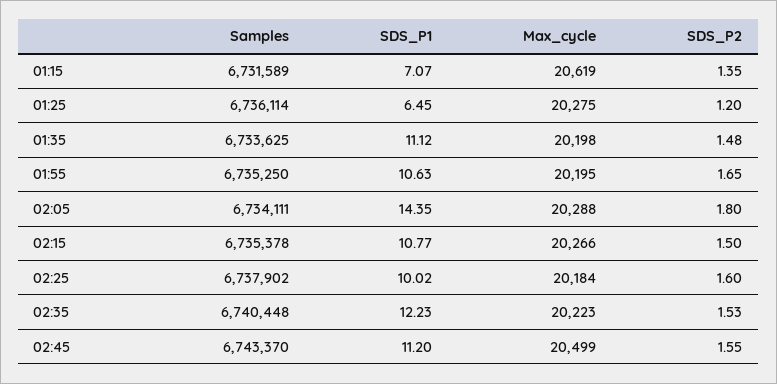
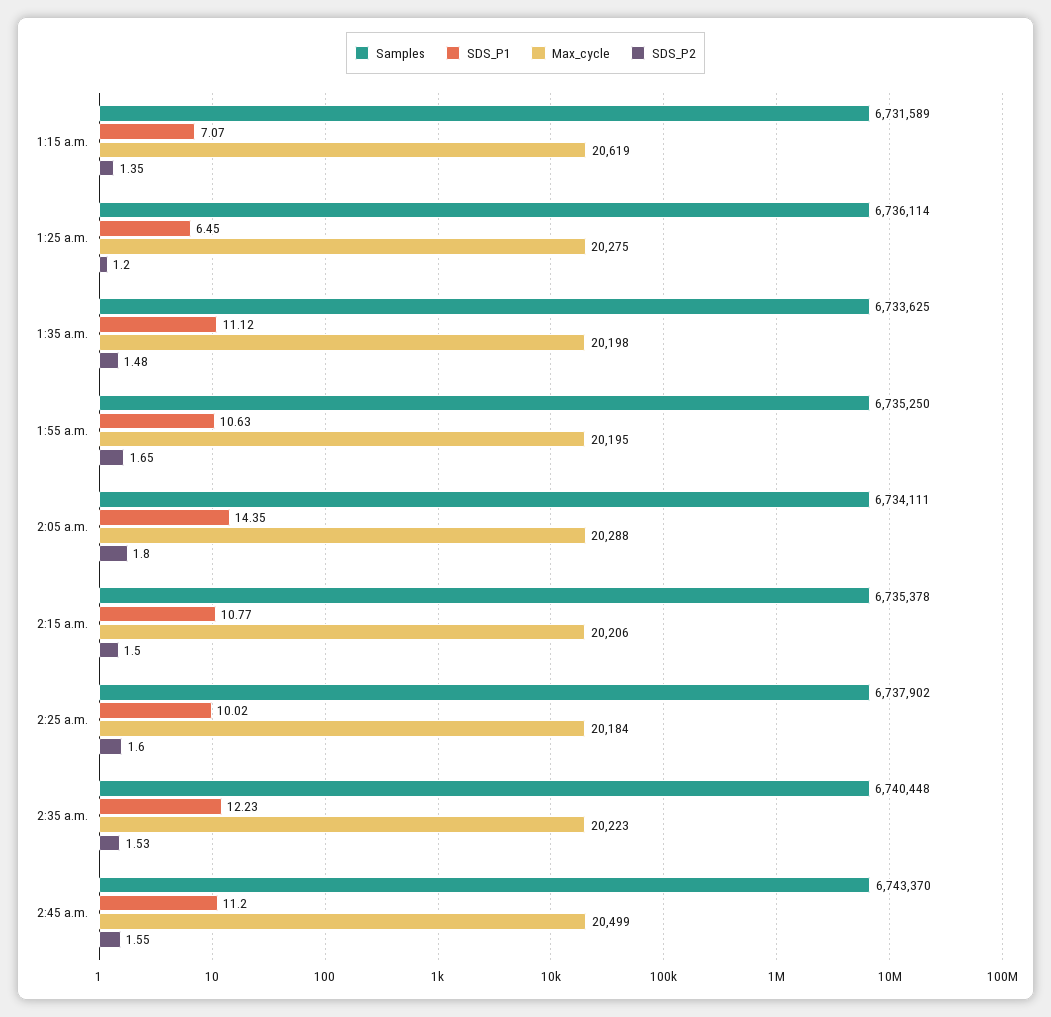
  {
    "Samples": {
      "01:15": 6731589,
      "01:25": 6736114,
      "01:35": 6733625,
      "01:55": 6735250,
      "02:05": 6734111,
      "02:15": 6735378,
      "02:25": 6737902,
      "02:35": 6740448,
      "02:45": 6743370
    },
    "SDS_P1": {
      "01:15": 7.07,
      "01:25": 6.45,
      "01:35": 11.12,
      "01:55": 10.63,
      "02:05": 14.35,
      "02:15": 10.77,
      "02:25": 10.02,
      "02:35": 12.23,
      "02:45": 11.2
    },
    "Max_cycle": {
      "01:15": 20619,
      "01:25": 20275,
      "01:35": 20198,
      "01:55": 20195,
      "02:05": 20288,
-     "02:15": 20266,
+     "02:15": 20206,
      "02:25": 20184,
      "02:35": 20223,
      "02:45": 20499
    },
    "SDS_P2": {
      "01:15": 1.35,
      "01:25": 1.2,
      "01:35": 1.48,
      "01:55": 1.65,
      "02:05": 1.8,
      "02:15": 1.5,
      "02:25": 1.6,
      "02:35": 1.53,
      "02:45": 1.55
    }
  }

